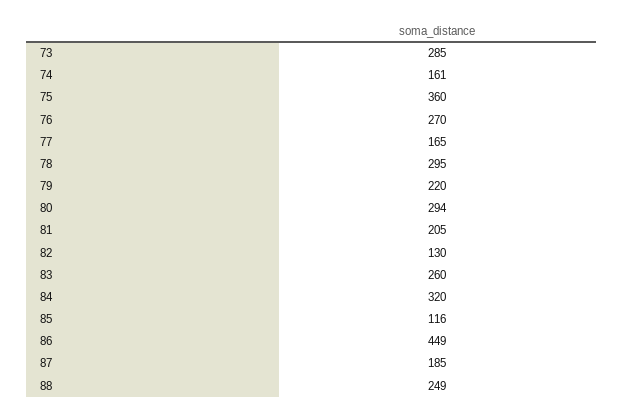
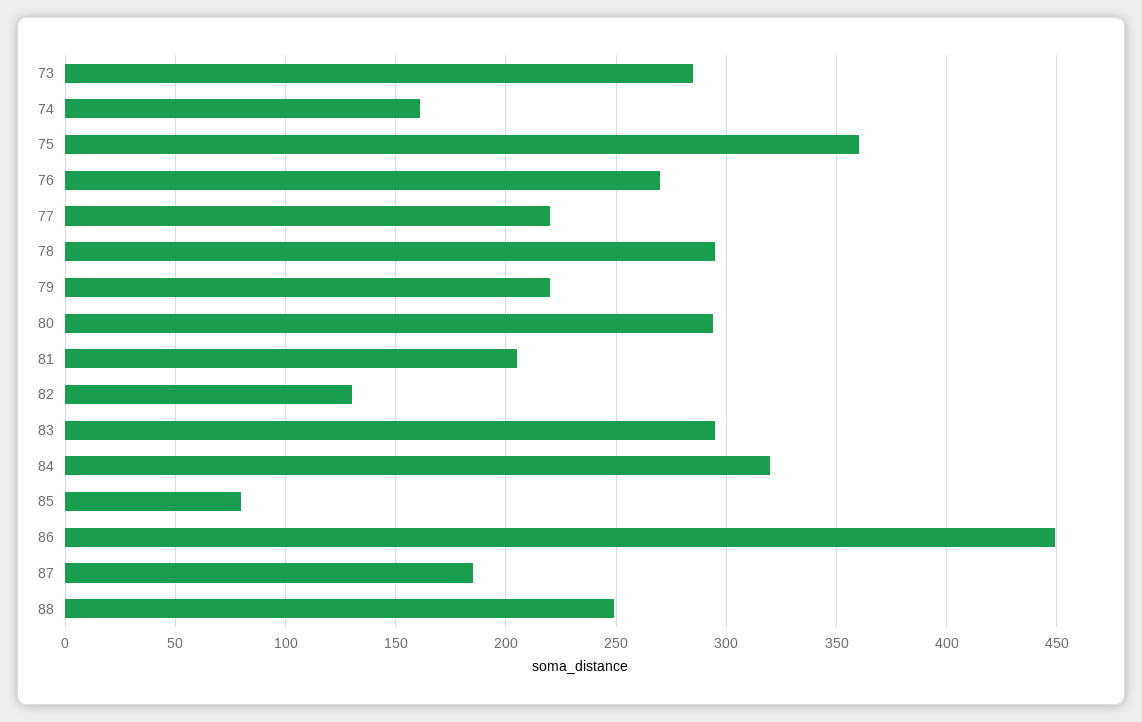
  {
    "73": 285,
    "74": 161,
    "75": 360,
    "76": 270,
-   "77": 165,
+   "77": 220,
    "78": 295,
    "79": 220,
    "80": 294,
    "81": 205,
    "82": 130,
-   "83": 260,
+   "83": 295,
    "84": 320,
-   "85": 116,
+   "85": 80,
    "86": 449,
    "87": 185,
    "88": 249
  }

